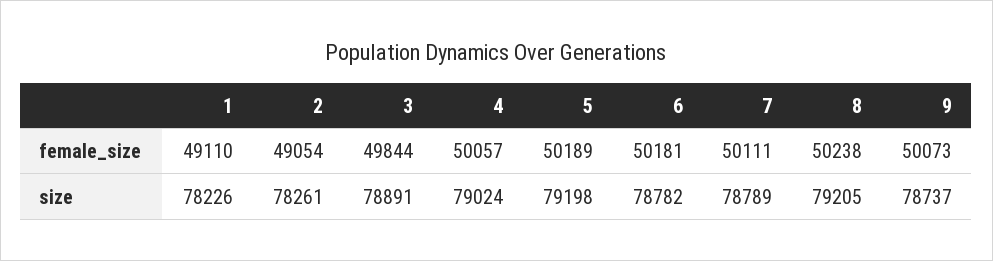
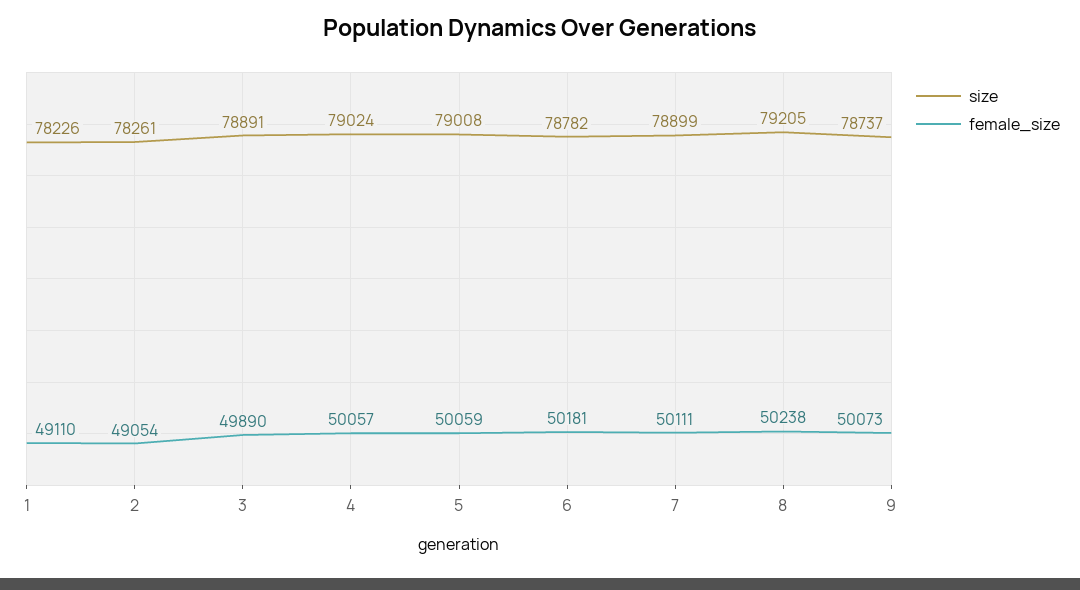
  {
    "female_size": {
      "1": 49110,
      "2": 49054,
-     "3": 49844,
+     "3": 49890,
      "4": 50057,
-     "5": 50189,
+     "5": 50059,
      "6": 50181,
      "7": 50111,
      "8": 50238,
      "9": 50073
    },
    "size": {
      "1": 78226,
      "2": 78261,
      "3": 78891,
      "4": 79024,
-     "5": 79198,
+     "5": 79008,
      "6": 78782,
-     "7": 78789,
+     "7": 78899,
      "8": 79205,
      "9": 78737
    }
  }

